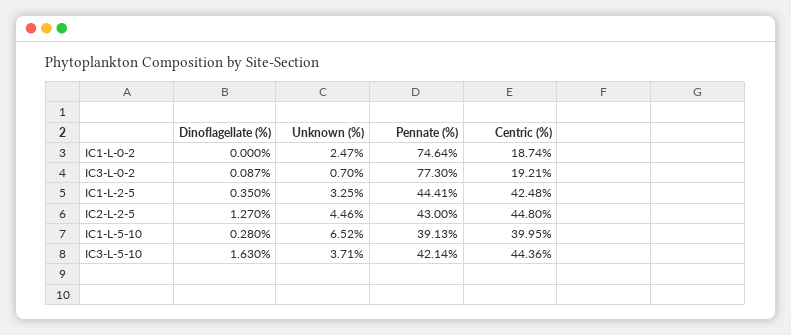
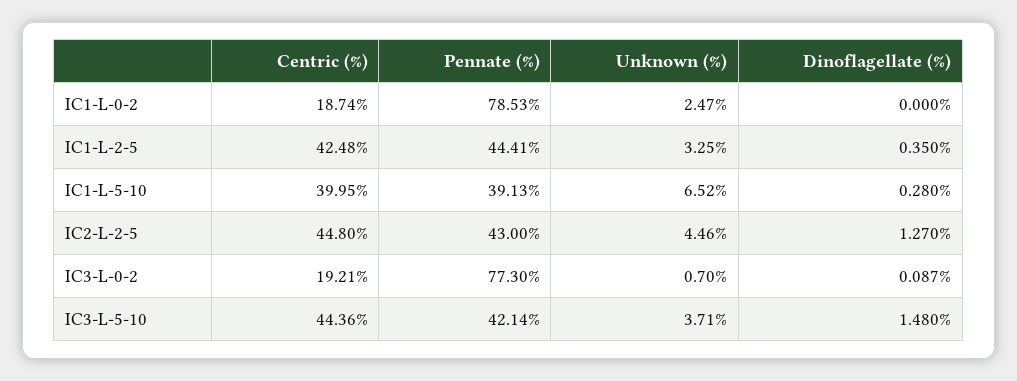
  {
    "Dinoflagellate (%)": {
      "IC1-L-0-2": 0,
      "IC3-L-0-2": 0.087,
      "IC1-L-2-5": 0.35,
      "IC2-L-2-5": 1.27,
      "IC1-L-5-10": 0.28,
-     "IC3-L-5-10": 1.63
+     "IC3-L-5-10": 1.48
    },
    "Unknown (%)": {
      "IC1-L-0-2": 2.47,
      "IC3-L-0-2": 0.7,
      "IC1-L-2-5": 3.25,
      "IC2-L-2-5": 4.46,
      "IC1-L-5-10": 6.52,
      "IC3-L-5-10": 3.71
    },
    "Pennate (%)": {
-     "IC1-L-0-2": 74.64,
+     "IC1-L-0-2": 78.53,
      "IC3-L-0-2": 77.3,
      "IC1-L-2-5": 44.41,
      "IC2-L-2-5": 43,
      "IC1-L-5-10": 39.13,
      "IC3-L-5-10": 42.14
    },
    "Centric (%)": {
      "IC1-L-0-2": 18.74,
      "IC3-L-0-2": 19.21,
      "IC1-L-2-5": 42.48,
      "IC2-L-2-5": 44.8,
      "IC1-L-5-10": 39.95,
      "IC3-L-5-10": 44.36
    }
  }

